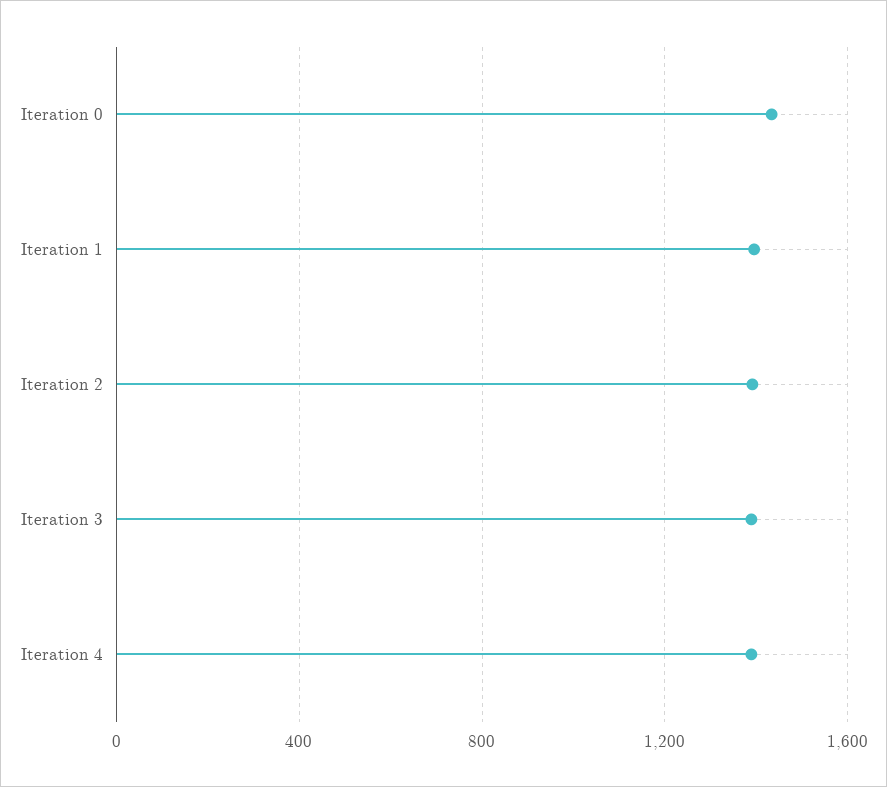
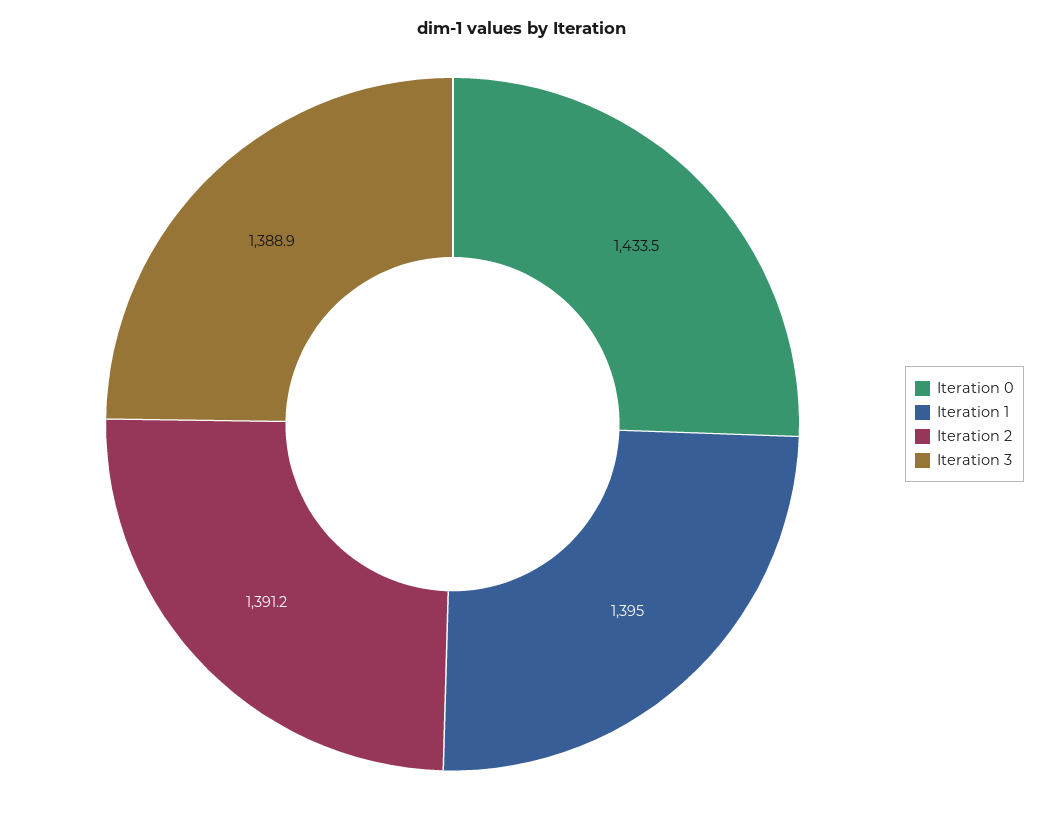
  {
    "Iteration 0": 1433.5,
    "Iteration 1": 1395,
    "Iteration 2": 1391.2,
-   "Iteration 3": 1388.9,
+   "Iteration 3": 1388.9
-   "Iteration 4": 1400
  }

